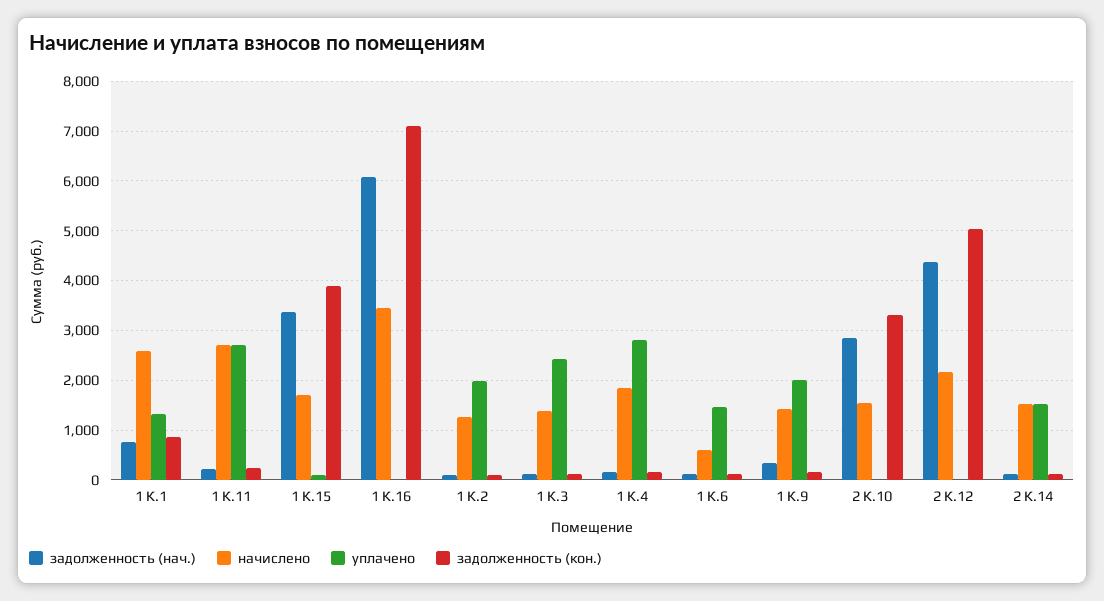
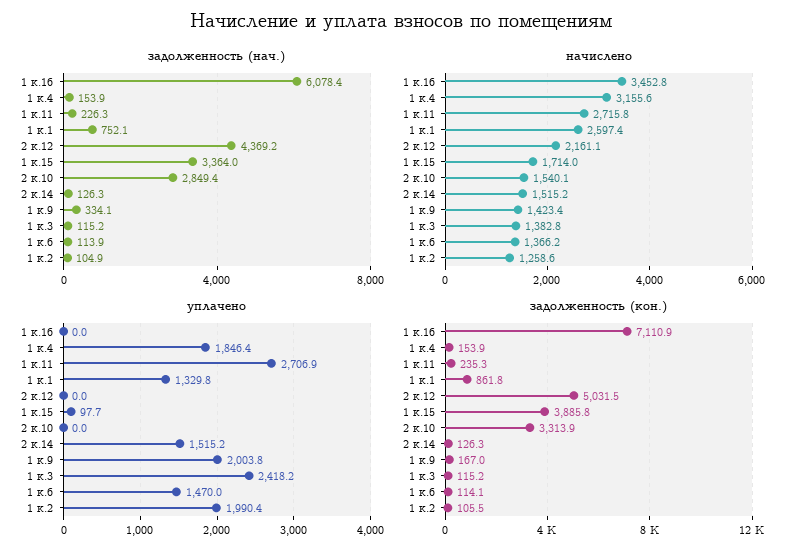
  {
    "задолженность (нач.)": {
      "1 К.1": 752.1,
      "1 К.11": 226.3,
      "1 К.15": 3364,
      "1 К.16": 6078.4,
      "1 К.2": 104.9,
      "1 К.3": 115.2,
      "1 К.4": 153.9,
      "1 К.6": 113.9,
      "1 К.9": 334.1,
      "2 К.10": 2849.4,
      "2 К.12": 4369.2,
      "2 К.14": 126.3
    },
    "начислено": {
      "1 К.1": 2597.4,
      "1 К.11": 2715.8,
      "1 К.15": 1714,
      "1 К.16": 3452.8,
      "1 К.2": 1258.6,
      "1 К.3": 1382.8,
-     "1 К.4": 1800,
+     "1 К.4": 3155.6,
-     "1 К.6": 600,
+     "1 К.6": 1366.2,
      "1 К.9": 1423.4,
      "2 К.10": 1540.1,
      "2 К.12": 2161.1,
      "2 К.14": 1515.2
    },
    "уплачено": {
      "1 К.1": 1329.8,
      "1 К.11": 2706.9,
      "1 К.15": 97.7,
      "1 К.16": 0,
      "1 К.2": 1990.4,
      "1 К.3": 2418.2,
-     "1 К.4": 2800,
+     "1 К.4": 1846.4,
      "1 К.6": 1470,
      "1 К.9": 2003.8,
      "2 К.10": 0,
      "2 К.12": 0,
      "2 К.14": 1515.2
    },
    "задолженность (кон.)": {
      "1 К.1": 861.8,
      "1 К.11": 235.3,
      "1 К.15": 3885.8,
      "1 К.16": 7110.9,
      "1 К.2": 105.5,
      "1 К.3": 115.2,
      "1 К.4": 153.9,
      "1 К.6": 114.1,
      "1 К.9": 167,
      "2 К.10": 3313.9,
      "2 К.12": 5031.5,
      "2 К.14": 126.3
    }
  }

